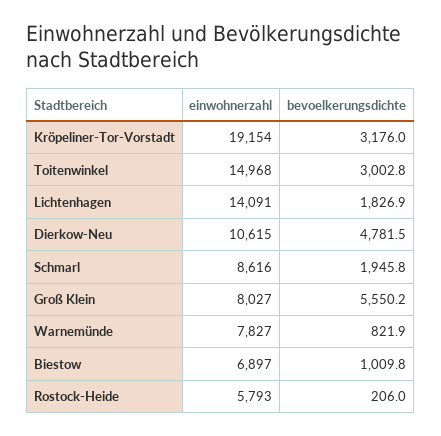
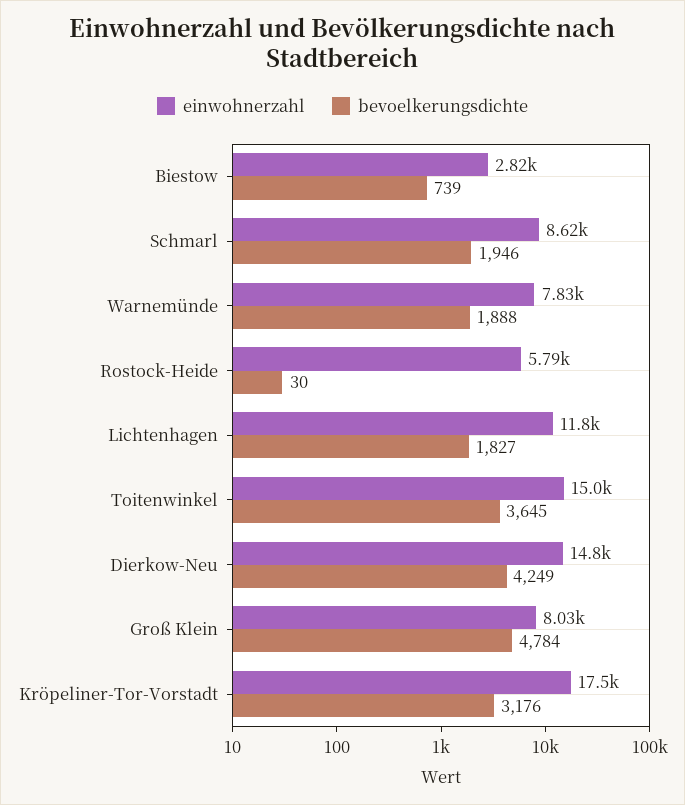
  {
    "einwohnerzahl": {
-     "Kröpeliner-Tor-Vorstadt": 19154,
+     "Kröpeliner-Tor-Vorstadt": 17500,
      "Toitenwinkel": 14968,
-     "Lichtenhagen": 14091,
+     "Lichtenhagen": 11800,
-     "Dierkow-Neu": 10615,
+     "Dierkow-Neu": 14800,
      "Schmarl": 8616,
      "Groß Klein": 8027,
      "Warnemünde": 7827,
-     "Biestow": 6897,
+     "Biestow": 2820,
      "Rostock-Heide": 5793
    },
    "bevoelkerungsdichte": {
      "Kröpeliner-Tor-Vorstadt": 3176,
-     "Toitenwinkel": 3002.8,
+     "Toitenwinkel": 3645,
      "Lichtenhagen": 1826.9,
-     "Dierkow-Neu": 4781.5,
+     "Dierkow-Neu": 4249,
      "Schmarl": 1945.8,
-     "Groß Klein": 5550.2,
+     "Groß Klein": 4784,
-     "Warnemünde": 821.9,
+     "Warnemünde": 1888,
-     "Biestow": 1009.8,
+     "Biestow": 739,
-     "Rostock-Heide": 206
+     "Rostock-Heide": 30
    }
  }

